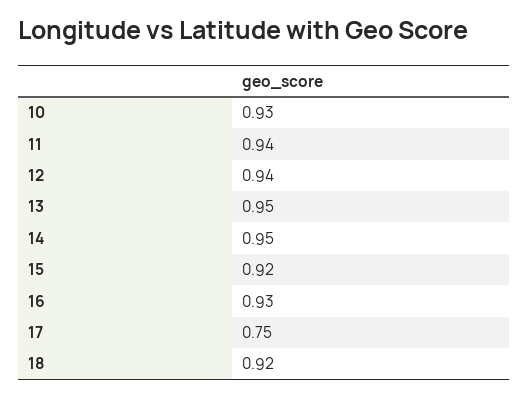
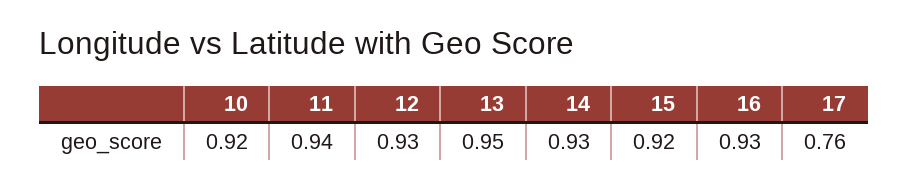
  {
-   "10": 0.93,
+   "10": 0.92,
    "11": 0.94,
-   "12": 0.94,
+   "12": 0.93,
    "13": 0.95,
-   "14": 0.95,
+   "14": 0.93,
    "15": 0.92,
    "16": 0.93,
-   "17": 0.75,
+   "17": 0.76
-   "18": 0.92
  }

